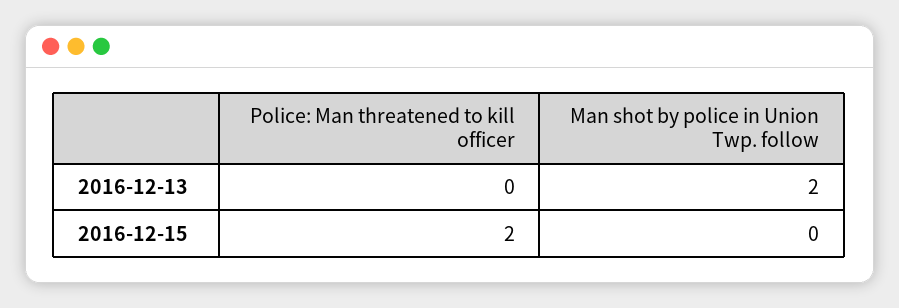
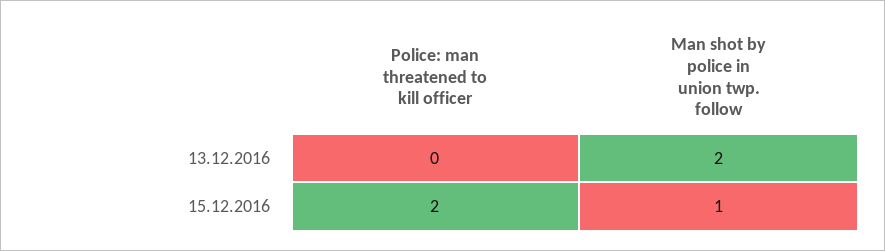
  {
    "Police: Man threatened to kill officer": {
      "2016-12-13": 0,
      "2016-12-15": 2
    },
    "Man shot by police in Union Twp. follow": {
      "2016-12-13": 2,
-     "2016-12-15": 0
+     "2016-12-15": 1
    }
  }

